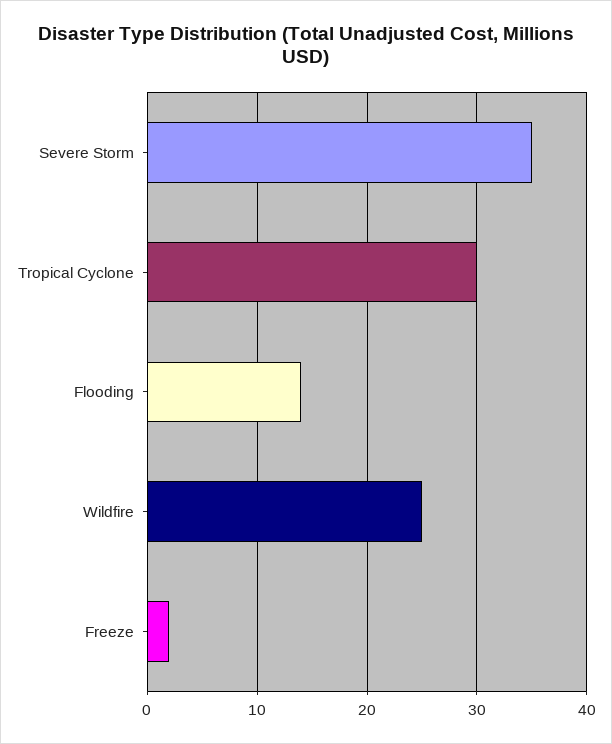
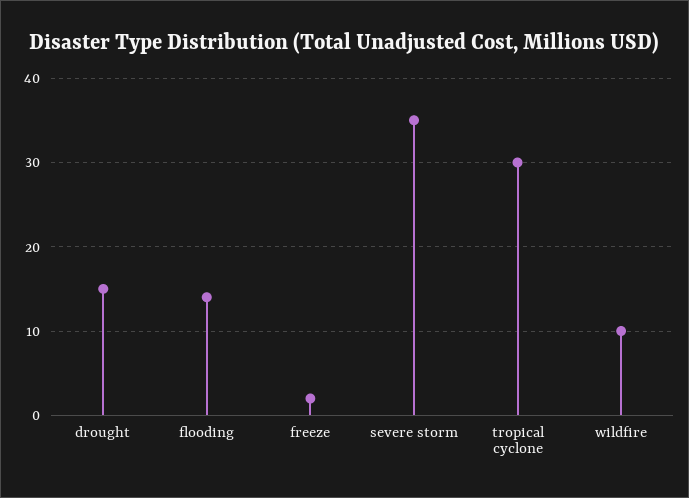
  {
    "Severe Storm": 35,
    "Tropical Cyclone": 30,
    "Flooding": 14,
-   "Wildfire": 25,
+   "Wildfire": 10,
-   "Freeze": 2
+   "Freeze": 2,
+   "drought": 15
  }

